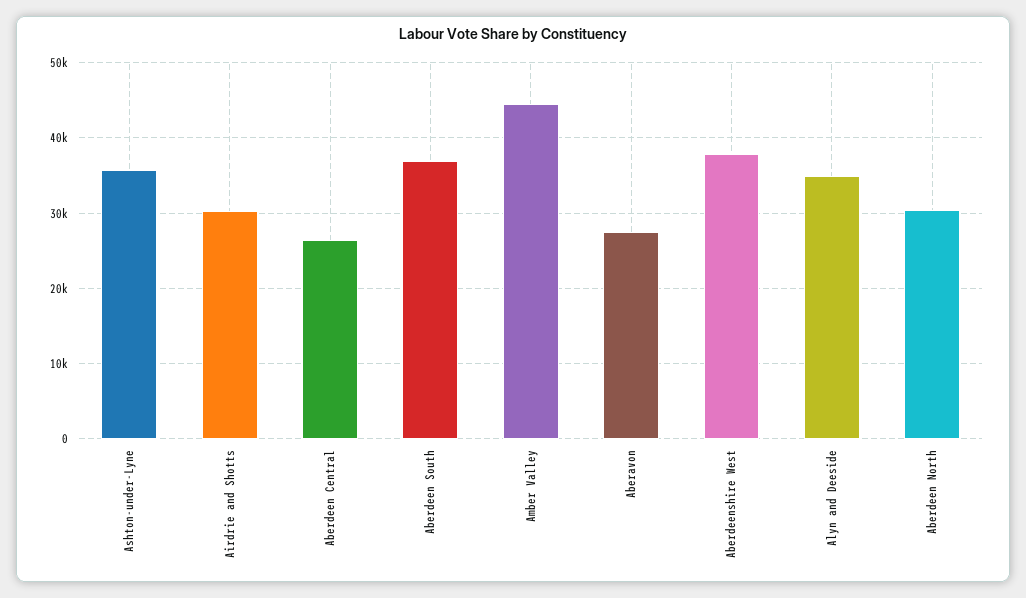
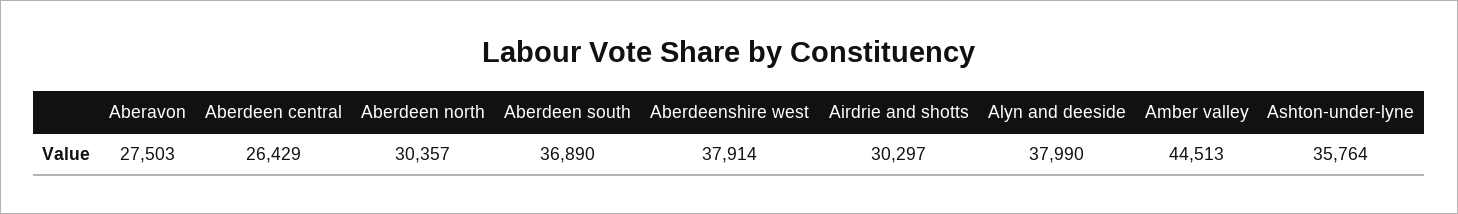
  {
    "Ashton-under-Lyne": 35764,
    "Airdrie and Shotts": 30297,
    "Aberdeen Central": 26429,
    "Aberdeen South": 36890,
    "Amber Valley": 44513,
    "Aberavon": 27503,
    "Aberdeenshire West": 37914,
-   "Alyn and Deeside": 35000,
+   "Alyn and Deeside": 37990,
    "Aberdeen North": 30357
  }

